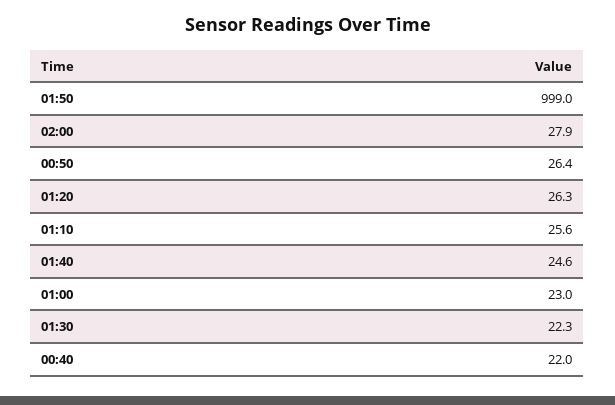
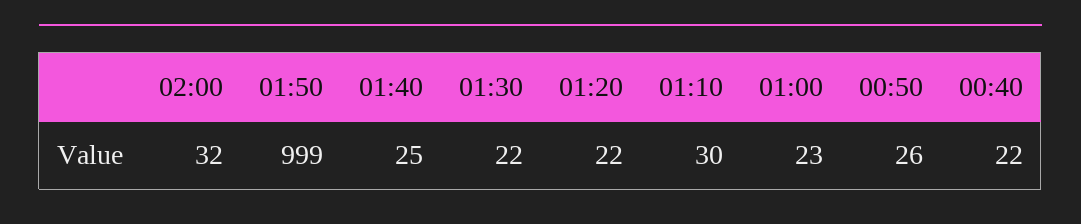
  {
    "01:50": 999,
-   "02:00": 27.9,
+   "02:00": 32,
    "00:50": 26.4,
-   "01:20": 26.3,
+   "01:20": 22,
-   "01:10": 25.6,
+   "01:10": 30,
    "01:40": 24.6,
    "01:00": 23,
    "01:30": 22.3,
    "00:40": 22
  }

